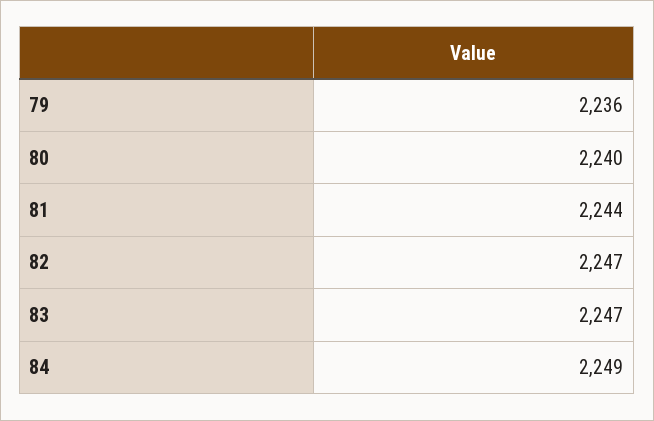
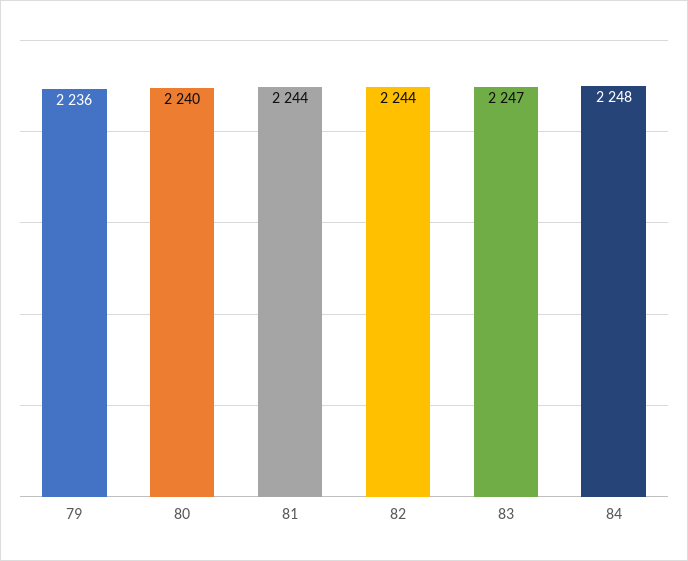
  {
    "79": 2236,
    "80": 2240,
    "81": 2244,
-   "82": 2247,
+   "82": 2244,
    "83": 2247,
-   "84": 2249
+   "84": 2248
  }

